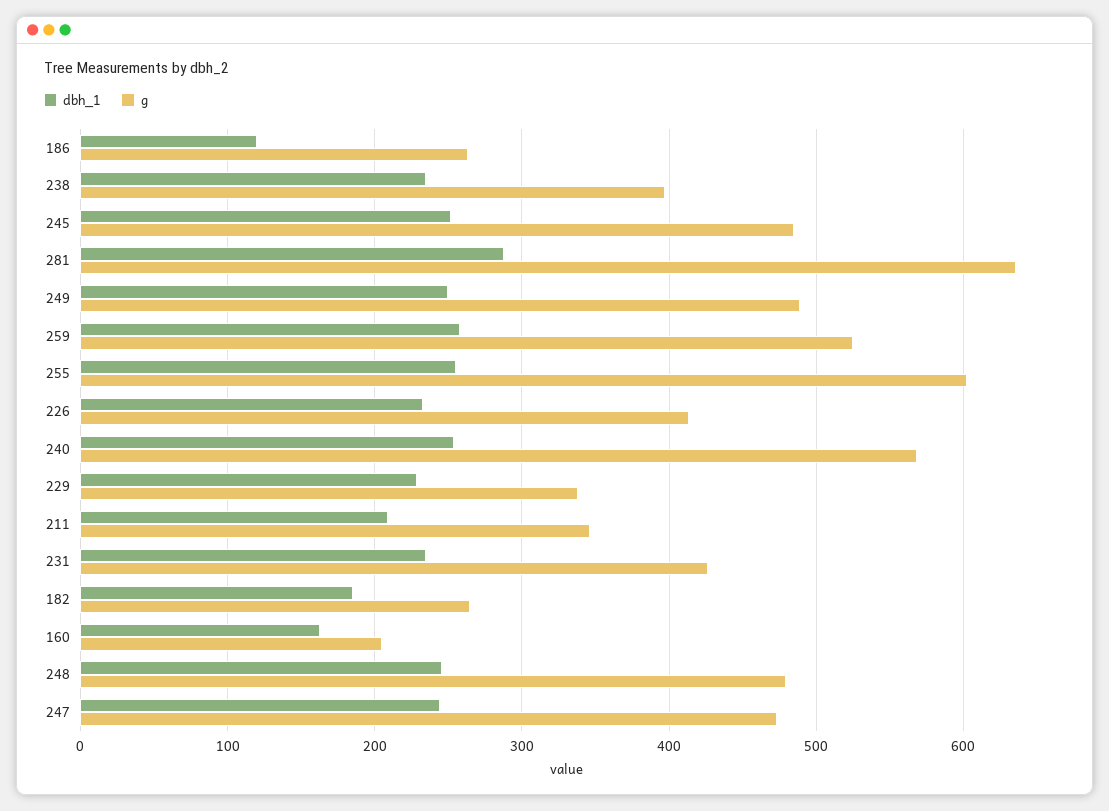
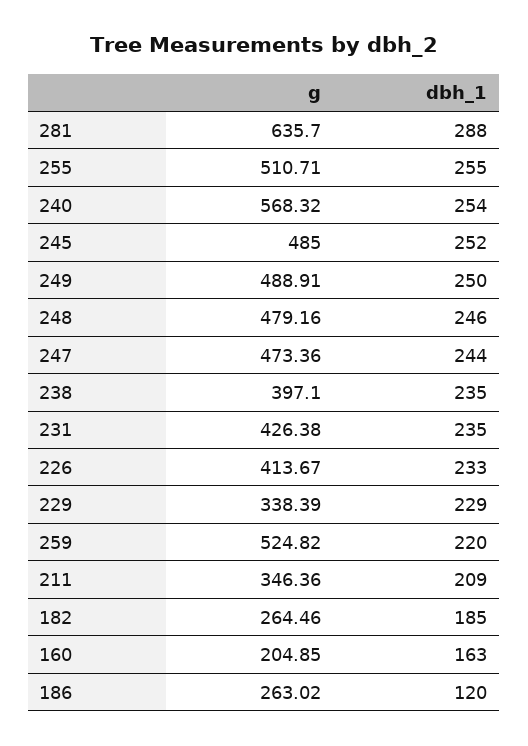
  {
    "dbh_1": {
      "186": 120,
      "238": 235,
      "245": 252,
      "281": 288,
      "249": 250,
-     "259": 260,
+     "259": 220,
      "255": 255,
      "226": 233,
      "240": 254,
      "229": 229,
      "211": 209,
      "231": 235,
      "182": 185,
      "160": 163,
      "248": 246,
      "247": 244
    },
    "g": {
      "186": 263.02,
      "238": 397.1,
      "245": 485,
      "281": 635.7,
      "249": 488.91,
      "259": 524.82,
-     "255": 600,
+     "255": 510.71,
      "226": 413.67,
      "240": 568.32,
      "229": 338.39,
      "211": 346.36,
      "231": 426.38,
      "182": 264.46,
      "160": 204.85,
      "248": 479.16,
      "247": 473.36
    }
  }

